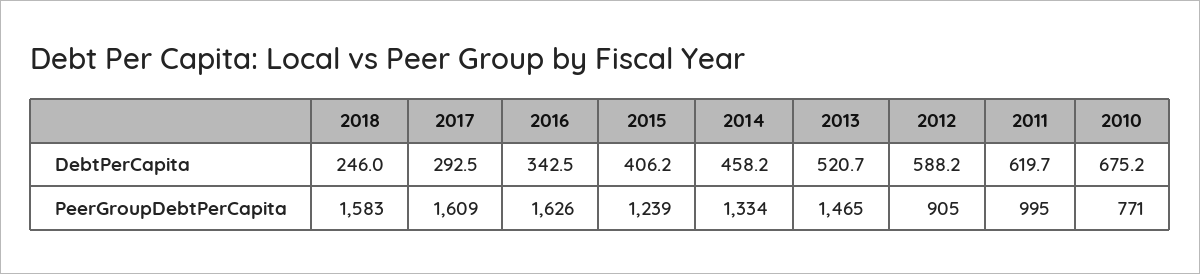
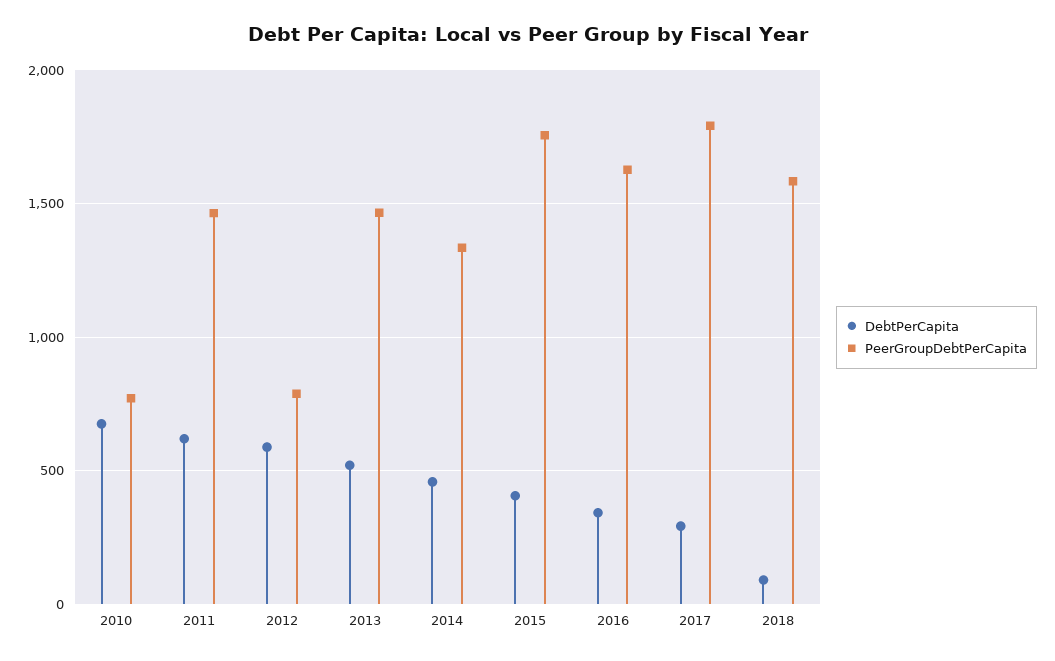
  {
    "DebtPerCapita": {
-     "2018": 246,
+     "2018": 100,
      "2017": 292.5,
      "2016": 342.5,
      "2015": 406.2,
      "2014": 458.2,
      "2013": 520.7,
      "2012": 588.2,
      "2011": 619.7,
      "2010": 675.2
    },
    "PeerGroupDebtPerCapita": {
      "2018": 1583,
-     "2017": 1609,
+     "2017": 1800,
      "2016": 1626,
-     "2015": 1239,
+     "2015": 1750,
      "2014": 1334,
      "2013": 1465,
-     "2012": 905,
+     "2012": 800,
-     "2011": 995,
+     "2011": 1450,
      "2010": 771
    }
  }

